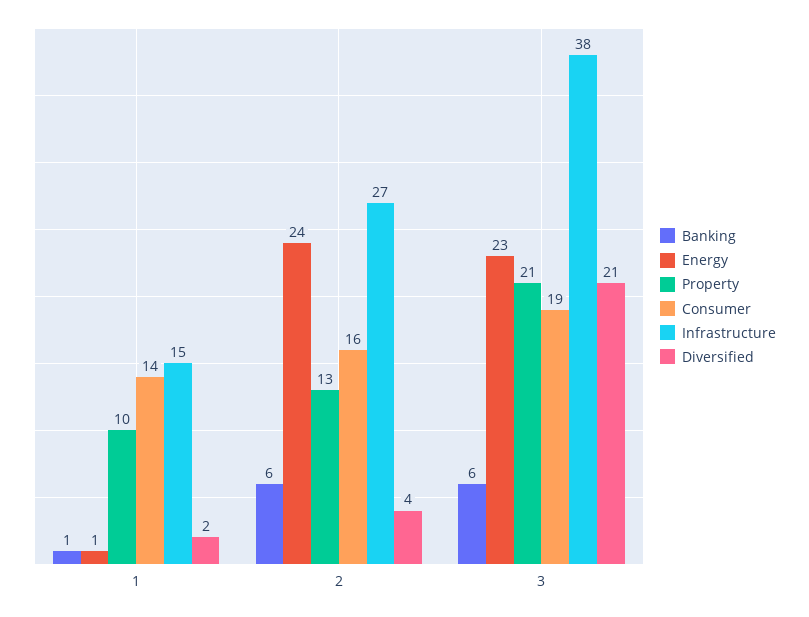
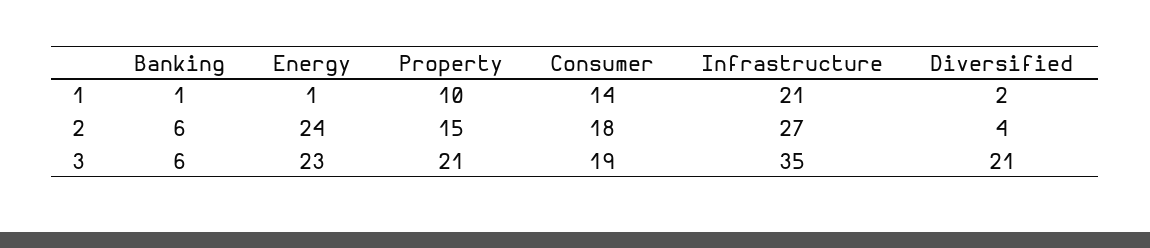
  {
    "Banking": {
      "1": 1,
      "2": 6,
      "3": 6
    },
    "Energy": {
      "1": 1,
      "2": 24,
      "3": 23
    },
    "Property": {
      "1": 10,
-     "2": 13,
+     "2": 15,
      "3": 21
    },
    "Consumer": {
      "1": 14,
-     "2": 16,
+     "2": 18,
      "3": 19
    },
    "Infrastructure": {
-     "1": 15,
+     "1": 21,
      "2": 27,
-     "3": 38
+     "3": 35
    },
    "Diversified": {
      "1": 2,
      "2": 4,
      "3": 21
    }
  }

